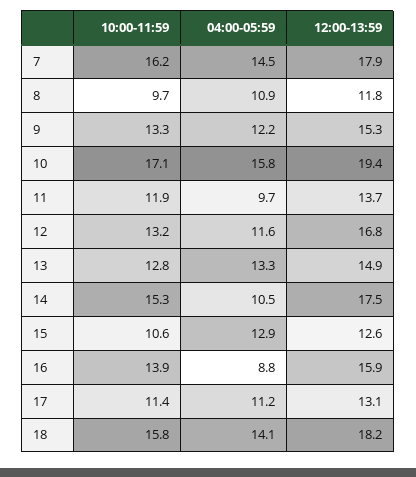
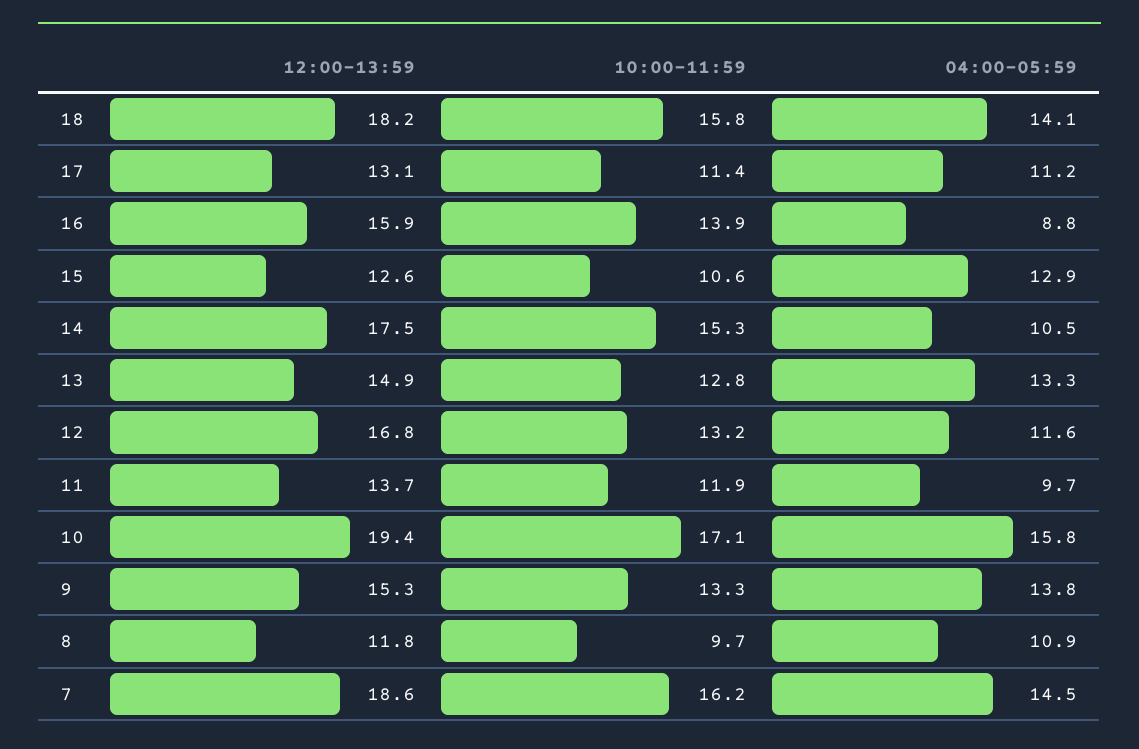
  {
    "10:00-11:59": {
      "7": 16.2,
      "8": 9.7,
      "9": 13.3,
      "10": 17.1,
      "11": 11.9,
      "12": 13.2,
      "13": 12.8,
      "14": 15.3,
      "15": 10.6,
      "16": 13.9,
      "17": 11.4,
      "18": 15.8
    },
    "04:00-05:59": {
      "7": 14.5,
      "8": 10.9,
-     "9": 12.2,
+     "9": 13.8,
      "10": 15.8,
      "11": 9.7,
      "12": 11.6,
      "13": 13.3,
      "14": 10.5,
      "15": 12.9,
      "16": 8.8,
      "17": 11.2,
      "18": 14.1
    },
    "12:00-13:59": {
-     "7": 17.9,
+     "7": 18.6,
      "8": 11.8,
      "9": 15.3,
      "10": 19.4,
      "11": 13.7,
      "12": 16.8,
      "13": 14.9,
      "14": 17.5,
      "15": 12.6,
      "16": 15.9,
      "17": 13.1,
      "18": 18.2
    }
  }

